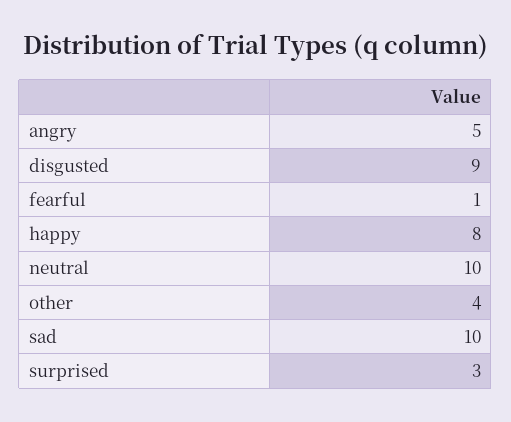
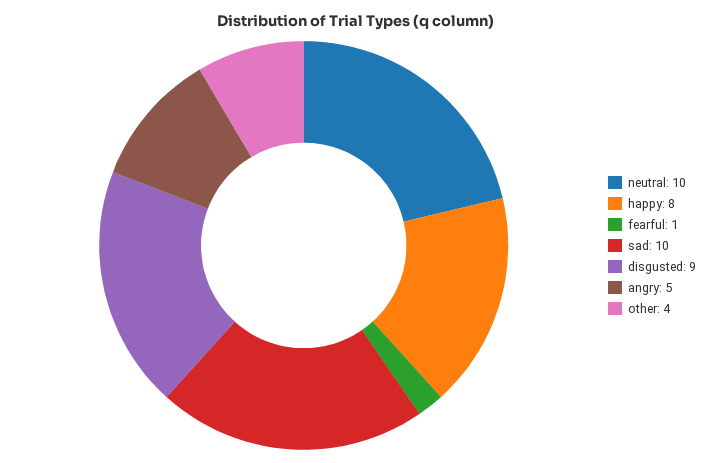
  {
    "angry": 5,
    "disgusted": 9,
    "fearful": 1,
    "happy": 8,
    "neutral": 10,
    "other": 4,
-   "sad": 10,
+   "sad": 10
-   "surprised": 3
  }

